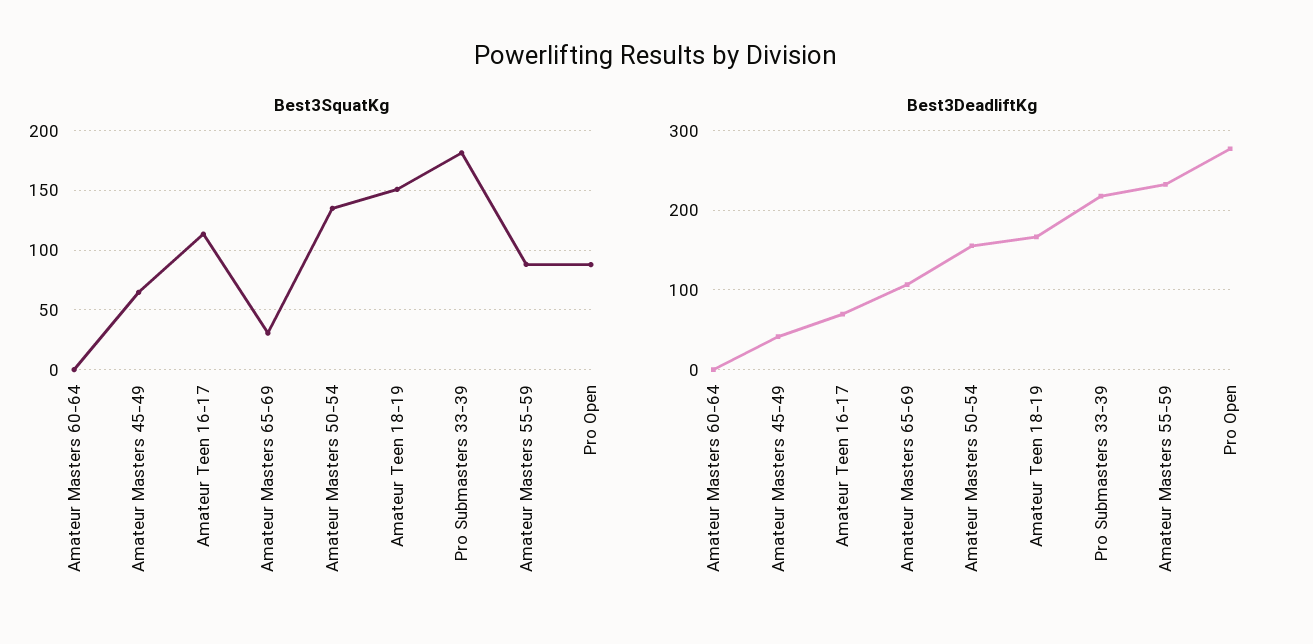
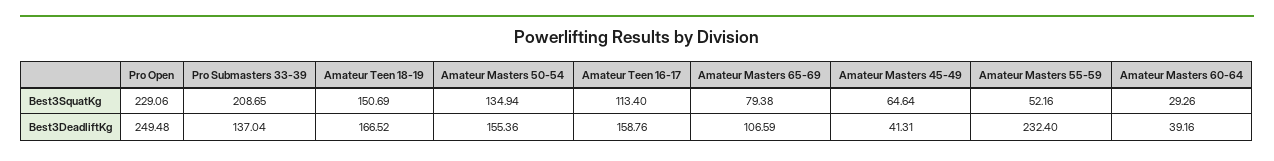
  {
    "Best3SquatKg": {
-     "Amateur Masters 60-64": 0,
+     "Amateur Masters 60-64": 29.26,
      "Amateur Masters 45-49": 64.64,
      "Amateur Teen 16-17": 113.4,
-     "Amateur Masters 65-69": 30,
+     "Amateur Masters 65-69": 79.38,
      "Amateur Masters 50-54": 134.94,
      "Amateur Teen 18-19": 150.69,
-     "Pro Submasters 33-39": 180,
+     "Pro Submasters 33-39": 208.65,
-     "Amateur Masters 55-59": 90,
+     "Amateur Masters 55-59": 52.16,
-     "Pro Open": 90
+     "Pro Open": 229.06
    },
    "Best3DeadliftKg": {
-     "Amateur Masters 60-64": 0,
+     "Amateur Masters 60-64": 39.16,
      "Amateur Masters 45-49": 41.31,
-     "Amateur Teen 16-17": 70,
+     "Amateur Teen 16-17": 158.76,
      "Amateur Masters 65-69": 106.59,
      "Amateur Masters 50-54": 155.36,
      "Amateur Teen 18-19": 166.52,
-     "Pro Submasters 33-39": 220,
+     "Pro Submasters 33-39": 137.04,
      "Amateur Masters 55-59": 232.4,
-     "Pro Open": 280
+     "Pro Open": 249.48
    }
  }

